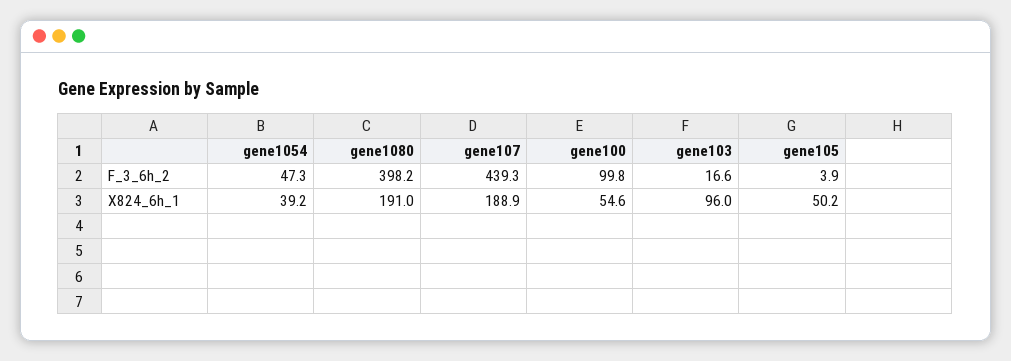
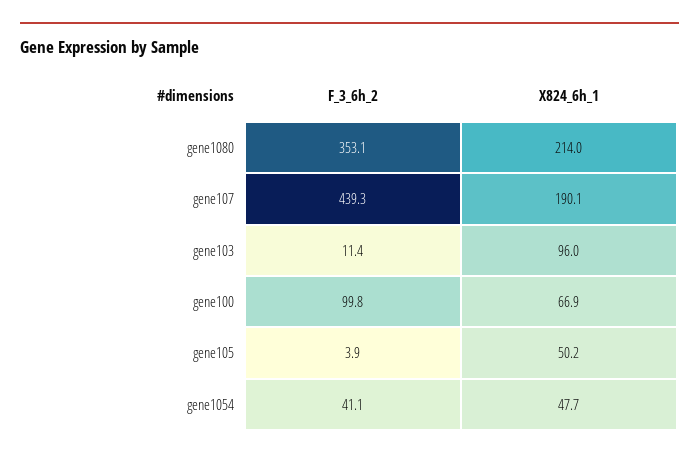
  {
    "gene1054": {
-     "F_3_6h_2": 47.3,
+     "F_3_6h_2": 41.1,
-     "X824_6h_1": 39.2
+     "X824_6h_1": 47.7
    },
    "gene1080": {
-     "F_3_6h_2": 398.2,
+     "F_3_6h_2": 353.1,
-     "X824_6h_1": 191
+     "X824_6h_1": 214
    },
    "gene107": {
      "F_3_6h_2": 439.3,
-     "X824_6h_1": 188.9
+     "X824_6h_1": 190.1
    },
    "gene100": {
      "F_3_6h_2": 99.8,
-     "X824_6h_1": 54.6
+     "X824_6h_1": 66.9
    },
    "gene103": {
-     "F_3_6h_2": 16.6,
+     "F_3_6h_2": 11.4,
      "X824_6h_1": 96
    },
    "gene105": {
      "F_3_6h_2": 3.9,
      "X824_6h_1": 50.2
    }
  }

